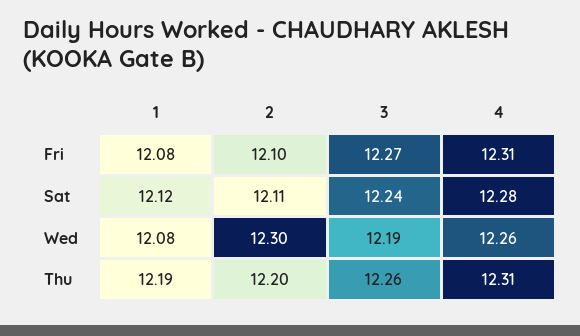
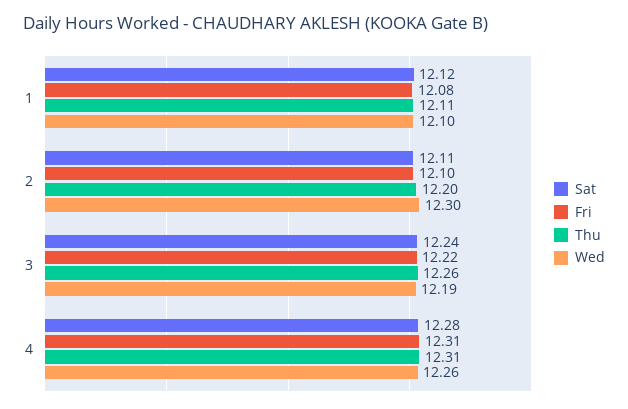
  {
    "Fri": {
      "1": 12.08,
      "2": 12.1,
-     "3": 12.27,
+     "3": 12.22,
      "4": 12.31
    },
    "Sat": {
      "1": 12.12,
      "2": 12.11,
      "3": 12.24,
      "4": 12.28
    },
    "Wed": {
-     "1": 12.08,
+     "1": 12.1,
      "2": 12.3,
      "3": 12.19,
      "4": 12.26
    },
    "Thu": {
-     "1": 12.19,
+     "1": 12.11,
      "2": 12.2,
      "3": 12.26,
      "4": 12.31
    }
  }

